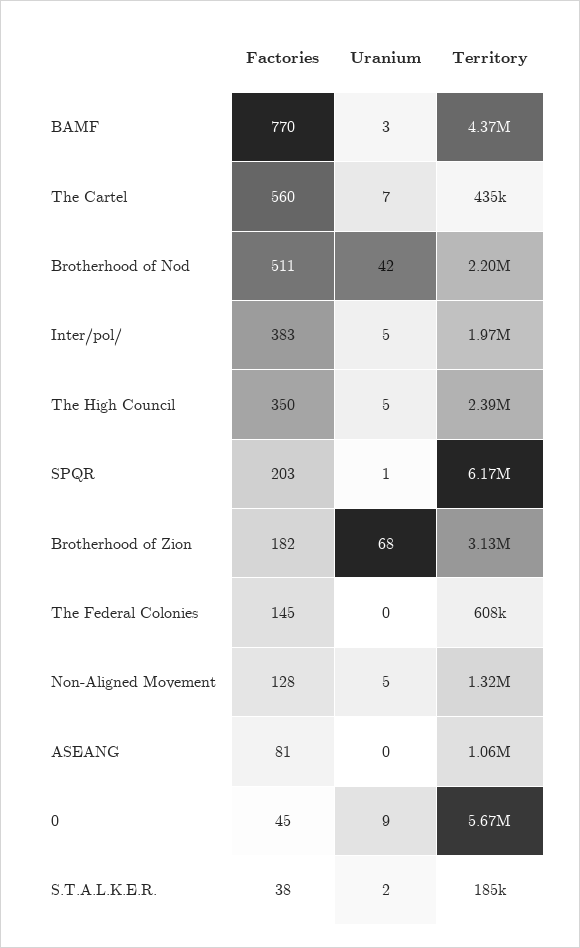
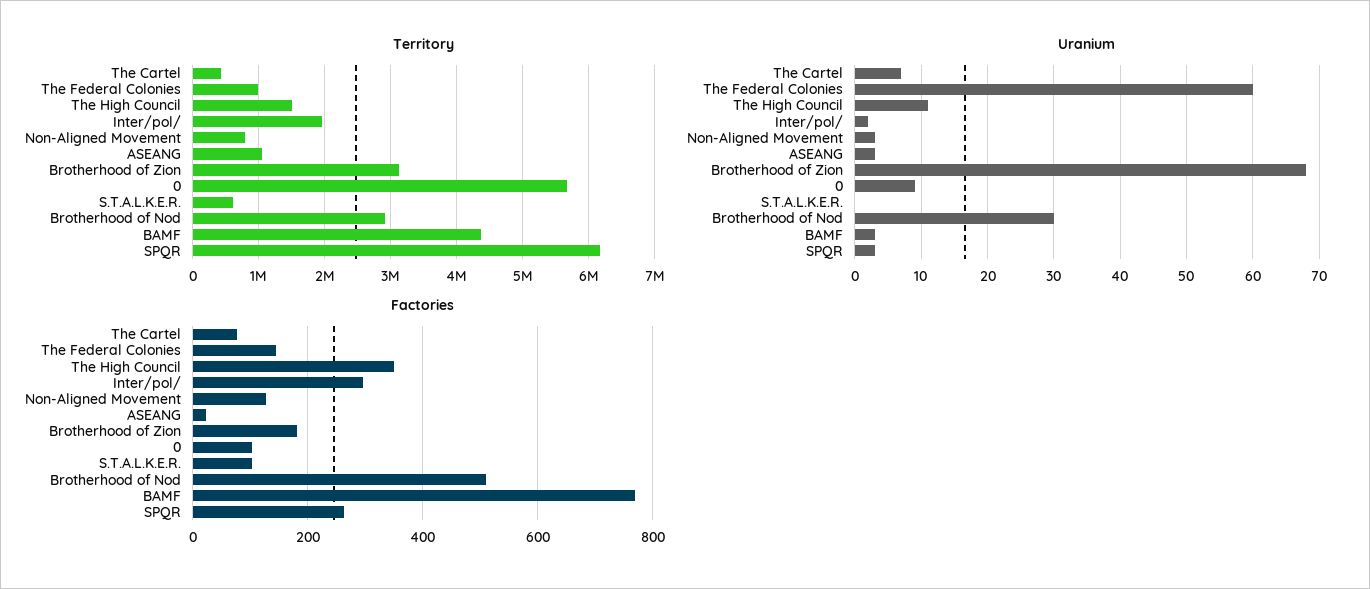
  {
    "Factories": {
      "BAMF": 770,
-     "The Cartel": 560,
+     "The Cartel": 80,
      "Brotherhood of Nod": 511,
-     "Inter/pol/": 383,
+     "Inter/pol/": 300,
      "The High Council": 350,
-     "SPQR": 203,
+     "SPQR": 260,
      "Brotherhood of Zion": 182,
      "The Federal Colonies": 145,
      "Non-Aligned Movement": 128,
-     "ASEANG": 81,
+     "ASEANG": 20,
-     "0": 45,
+     "0": 100,
-     "S.T.A.L.K.E.R.": 38
+     "S.T.A.L.K.E.R.": 100
    },
    "Uranium": {
      "BAMF": 3,
      "The Cartel": 7,
-     "Brotherhood of Nod": 42,
+     "Brotherhood of Nod": 30,
-     "Inter/pol/": 5,
+     "Inter/pol/": 2,
-     "The High Council": 5,
+     "The High Council": 11,
-     "SPQR": 1,
+     "SPQR": 3,
      "Brotherhood of Zion": 68,
-     "The Federal Colonies": 0,
+     "The Federal Colonies": 60,
-     "Non-Aligned Movement": 5,
+     "Non-Aligned Movement": 3,
-     "ASEANG": 0,
+     "ASEANG": 3,
      "0": 9,
-     "S.T.A.L.K.E.R.": 2
+     "S.T.A.L.K.E.R.": 0
    },
    "Territory": {
      "BAMF": 4370000,
      "The Cartel": 435000,
-     "Brotherhood of Nod": 2200000,
+     "Brotherhood of Nod": 2900000,
      "Inter/pol/": 1970000,
-     "The High Council": 2390000,
+     "The High Council": 1500000,
      "SPQR": 6170000,
      "Brotherhood of Zion": 3130000,
-     "The Federal Colonies": 608000,
+     "The Federal Colonies": 1000000,
-     "Non-Aligned Movement": 1320000,
+     "Non-Aligned Movement": 800000,
      "ASEANG": 1060000,
      "0": 5670000,
-     "S.T.A.L.K.E.R.": 185000
+     "S.T.A.L.K.E.R.": 600000
    }
  }

